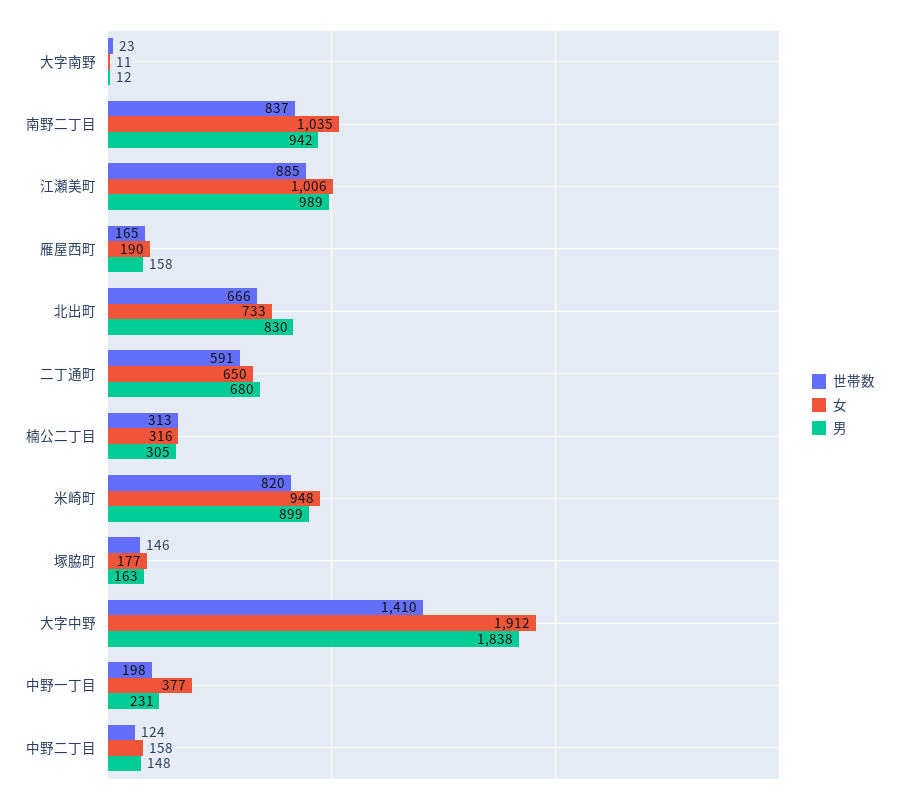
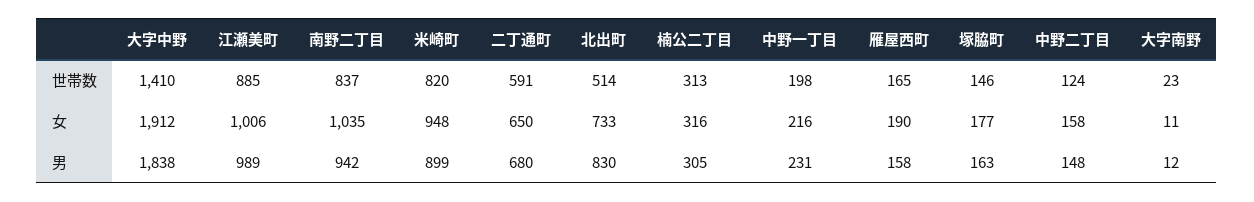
  {
    "世帯数": {
      "大字南野": 23,
      "南野二丁目": 837,
      "江瀬美町": 885,
      "雁屋西町": 165,
-     "北出町": 666,
+     "北出町": 514,
      "二丁通町": 591,
      "楠公二丁目": 313,
      "米崎町": 820,
      "塚脇町": 146,
      "大字中野": 1410,
      "中野一丁目": 198,
      "中野二丁目": 124
    },
    "女": {
      "大字南野": 11,
      "南野二丁目": 1035,
      "江瀬美町": 1006,
      "雁屋西町": 190,
      "北出町": 733,
      "二丁通町": 650,
      "楠公二丁目": 316,
      "米崎町": 948,
      "塚脇町": 177,
      "大字中野": 1912,
-     "中野一丁目": 377,
+     "中野一丁目": 216,
      "中野二丁目": 158
    },
    "男": {
      "大字南野": 12,
      "南野二丁目": 942,
      "江瀬美町": 989,
      "雁屋西町": 158,
      "北出町": 830,
      "二丁通町": 680,
      "楠公二丁目": 305,
      "米崎町": 899,
      "塚脇町": 163,
      "大字中野": 1838,
      "中野一丁目": 231,
      "中野二丁目": 148
    }
  }

